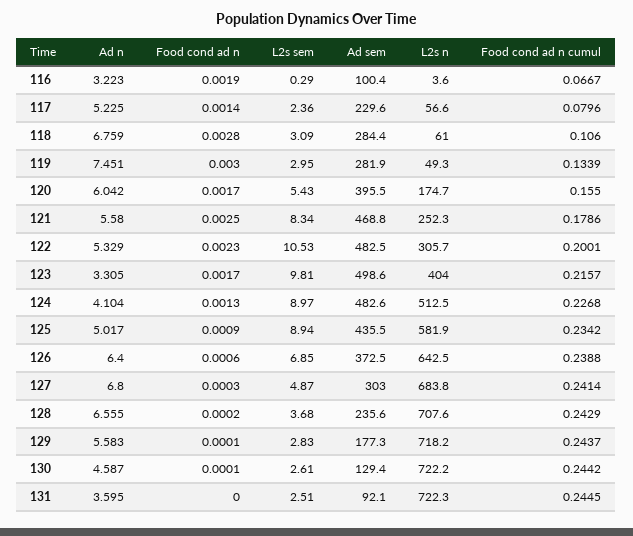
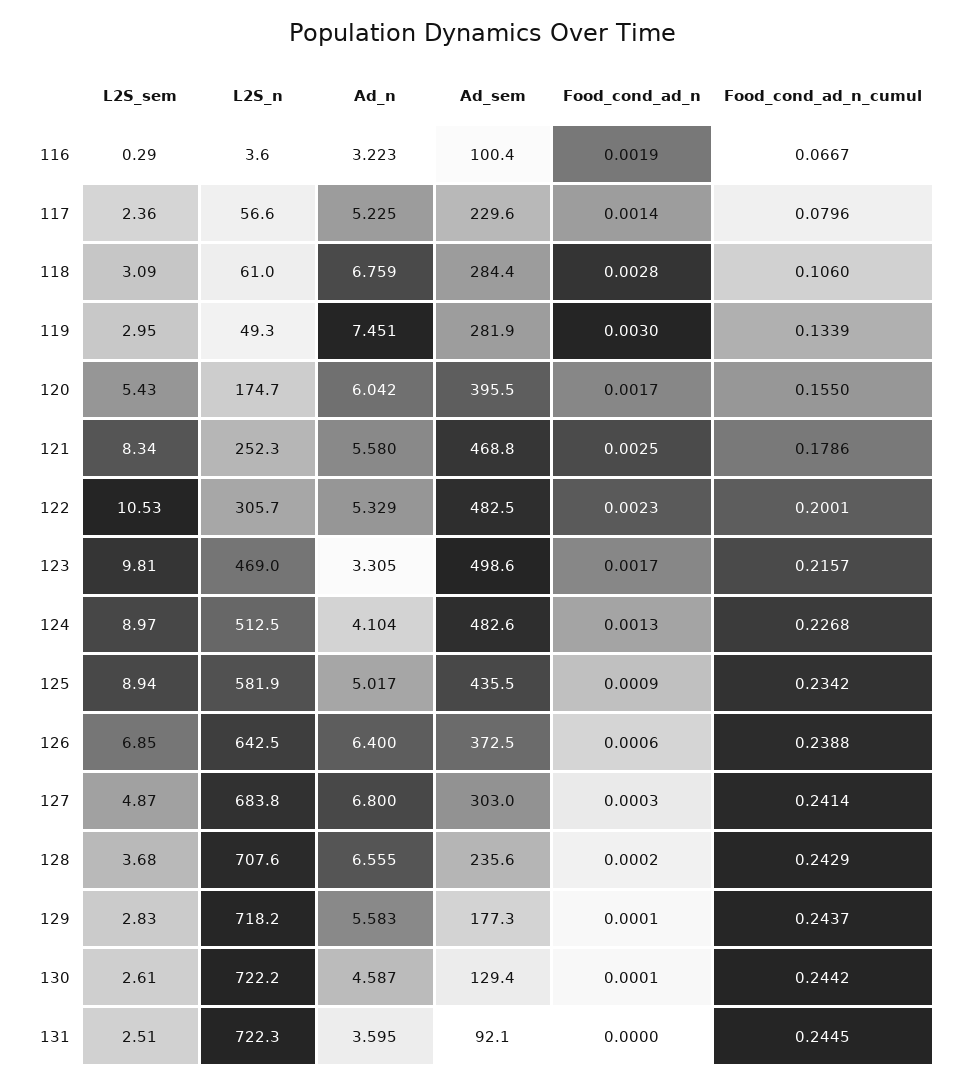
  {
    "Ad n": {
      "116": 3.223,
      "117": 5.225,
      "118": 6.759,
      "119": 7.451,
      "120": 6.042,
      "121": 5.58,
      "122": 5.329,
      "123": 3.305,
      "124": 4.104,
      "125": 5.017,
      "126": 6.4,
      "127": 6.8,
      "128": 6.555,
      "129": 5.583,
      "130": 4.587,
      "131": 3.595
    },
    "Food cond ad n": {
      "116": 0.0019,
      "117": 0.0014,
      "118": 0.0028,
      "119": 0.003,
      "120": 0.0017,
      "121": 0.0025,
      "122": 0.0023,
      "123": 0.0017,
      "124": 0.0013,
      "125": 0.0009,
      "126": 0.0006,
      "127": 0.0003,
      "128": 0.0002,
      "129": 0.0001,
      "130": 0.0001,
      "131": 0
    },
    "L2s sem": {
      "116": 0.29,
      "117": 2.36,
      "118": 3.09,
      "119": 2.95,
      "120": 5.43,
      "121": 8.34,
      "122": 10.53,
      "123": 9.81,
      "124": 8.97,
      "125": 8.94,
      "126": 6.85,
      "127": 4.87,
      "128": 3.68,
      "129": 2.83,
      "130": 2.61,
      "131": 2.51
    },
    "Ad sem": {
      "116": 100.4,
      "117": 229.6,
      "118": 284.4,
      "119": 281.9,
      "120": 395.5,
      "121": 468.8,
      "122": 482.5,
      "123": 498.6,
      "124": 482.6,
      "125": 435.5,
      "126": 372.5,
      "127": 303,
      "128": 235.6,
      "129": 177.3,
      "130": 129.4,
      "131": 92.1
    },
    "L2s n": {
      "116": 3.6,
      "117": 56.6,
      "118": 61,
      "119": 49.3,
      "120": 174.7,
      "121": 252.3,
      "122": 305.7,
-     "123": 404,
+     "123": 469,
      "124": 512.5,
      "125": 581.9,
      "126": 642.5,
      "127": 683.8,
      "128": 707.6,
      "129": 718.2,
      "130": 722.2,
      "131": 722.3
    },
    "Food cond ad n cumul": {
      "116": 0.0667,
      "117": 0.0796,
      "118": 0.106,
      "119": 0.1339,
      "120": 0.155,
      "121": 0.1786,
      "122": 0.2001,
      "123": 0.2157,
      "124": 0.2268,
      "125": 0.2342,
      "126": 0.2388,
      "127": 0.2414,
      "128": 0.2429,
      "129": 0.2437,
      "130": 0.2442,
      "131": 0.2445
    }
  }

